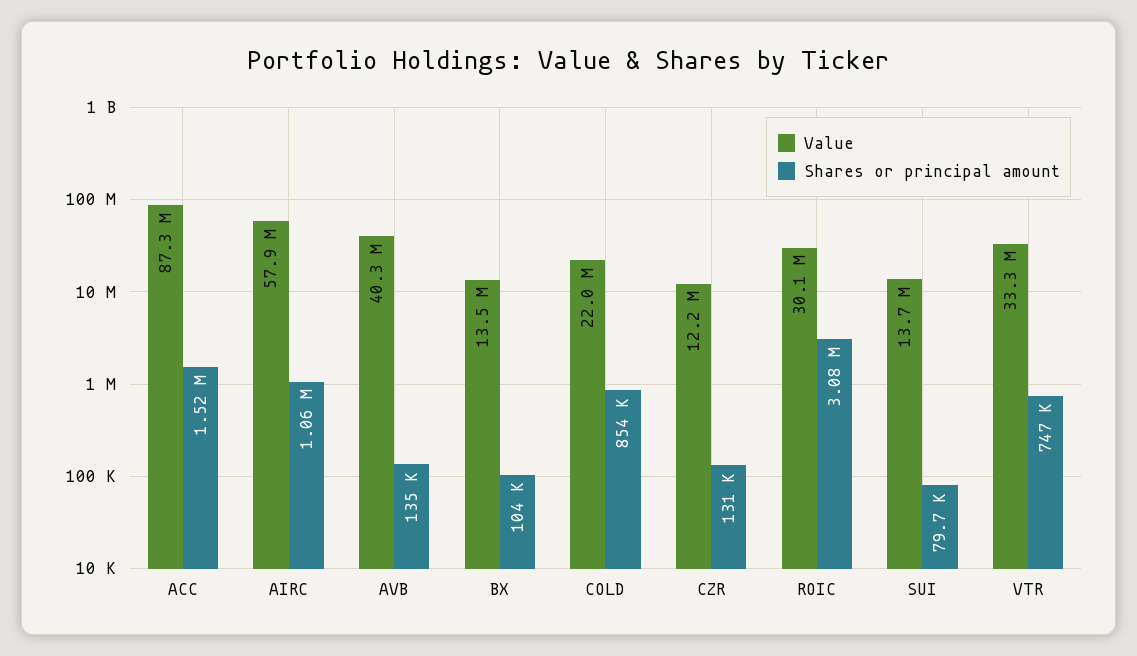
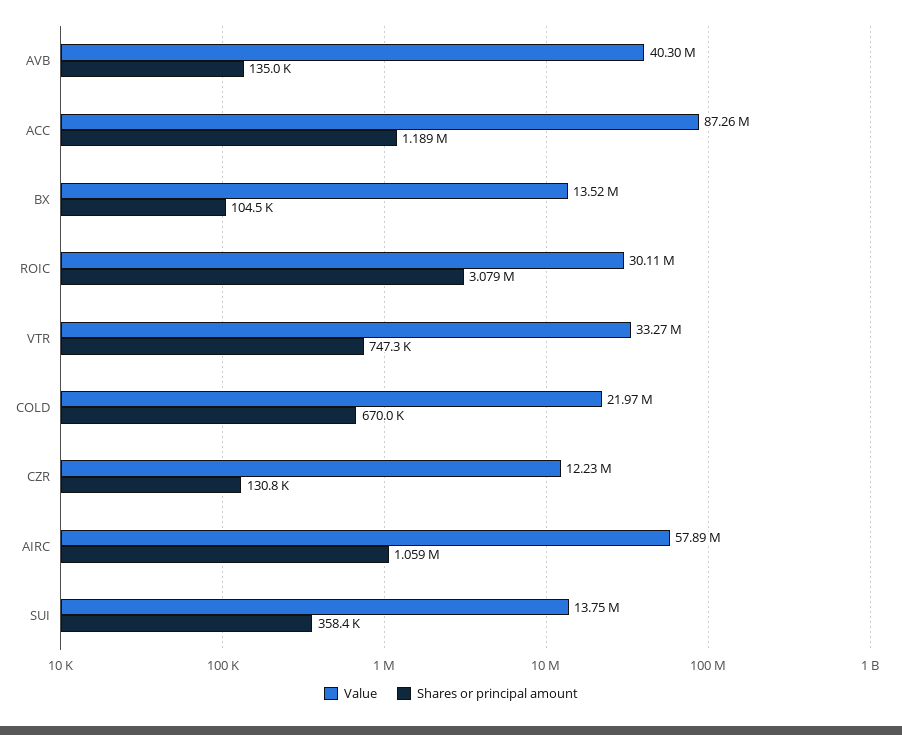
  {
    "Value": {
      "ACC": 87260000,
      "AIRC": 57890000,
      "AVB": 40300000,
      "BX": 13520000,
      "COLD": 21970000,
      "CZR": 12230000,
      "ROIC": 30110000,
      "SUI": 13750000,
      "VTR": 33270000
    },
    "Shares or principal amount": {
-     "ACC": 1520000,
+     "ACC": 1189000,
      "AIRC": 1059000,
      "AVB": 135000,
      "BX": 104500,
-     "COLD": 854000,
+     "COLD": 670000,
      "CZR": 130800,
      "ROIC": 3079000,
-     "SUI": 79700,
+     "SUI": 358400,
      "VTR": 747300
    }
  }

